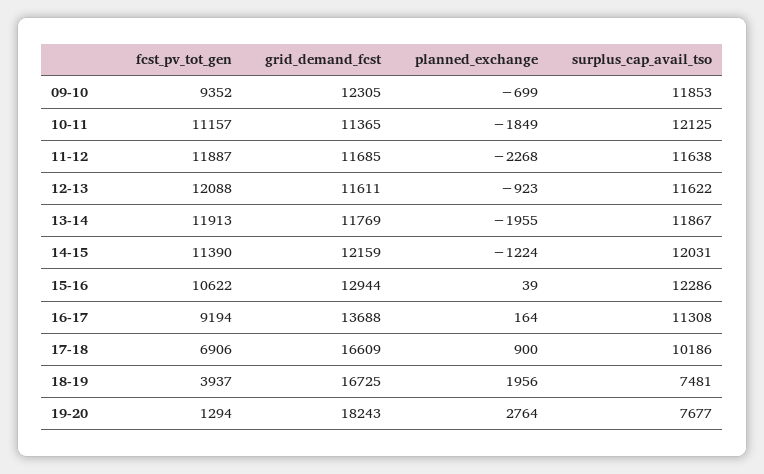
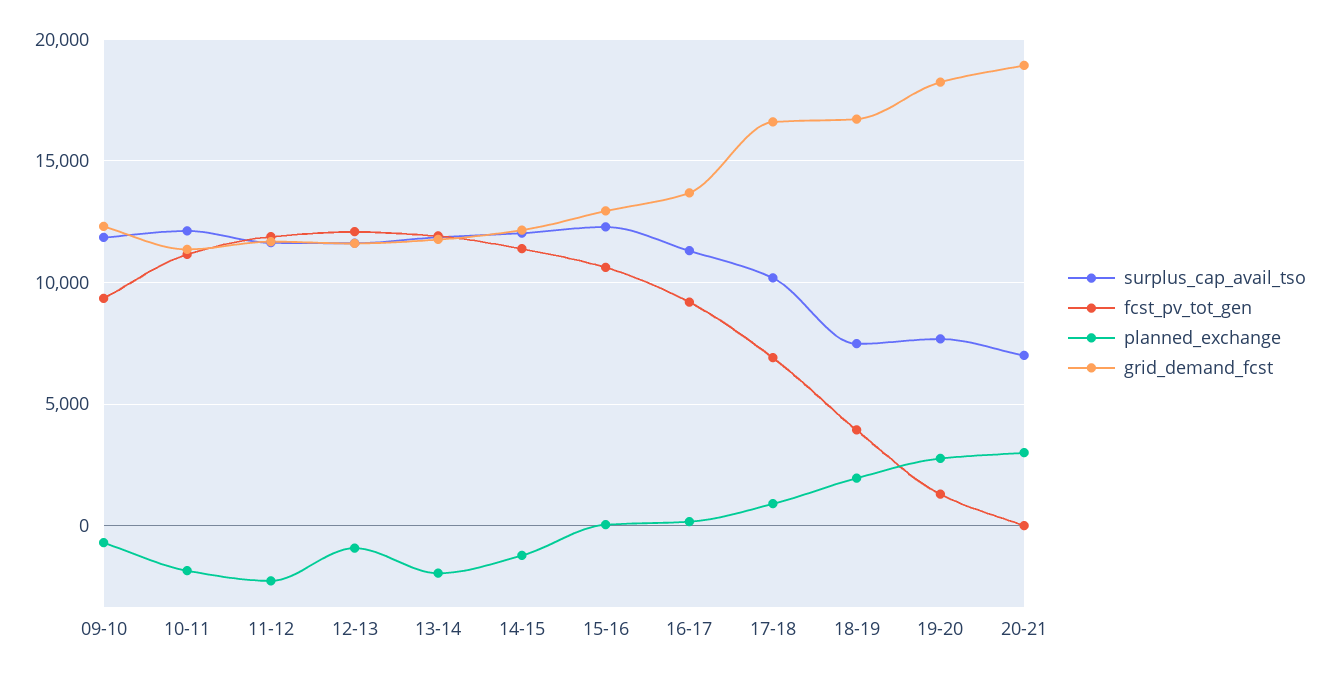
  {
    "fcst_pv_tot_gen": {
      "09-10": 9352,
      "10-11": 11157,
      "11-12": 11887,
      "12-13": 12088,
      "13-14": 11913,
      "14-15": 11390,
      "15-16": 10622,
      "16-17": 9194,
      "17-18": 6906,
      "18-19": 3937,
-     "19-20": 1294
+     "19-20": 1294,
+     "20-21": 0
    },
    "grid_demand_fcst": {
      "09-10": 12305,
      "10-11": 11365,
      "11-12": 11685,
      "12-13": 11611,
      "13-14": 11769,
      "14-15": 12159,
      "15-16": 12944,
      "16-17": 13688,
      "17-18": 16609,
      "18-19": 16725,
-     "19-20": 18243
+     "19-20": 18243,
+     "20-21": 19000
    },
    "planned_exchange": {
      "09-10": -699,
      "10-11": -1849,
      "11-12": -2268,
      "12-13": -923,
      "13-14": -1955,
      "14-15": -1224,
      "15-16": 39,
      "16-17": 164,
      "17-18": 900,
      "18-19": 1956,
-     "19-20": 2764
+     "19-20": 2764,
+     "20-21": 3000
    },
    "surplus_cap_avail_tso": {
      "09-10": 11853,
      "10-11": 12125,
      "11-12": 11638,
      "12-13": 11622,
      "13-14": 11867,
      "14-15": 12031,
      "15-16": 12286,
      "16-17": 11308,
      "17-18": 10186,
      "18-19": 7481,
-     "19-20": 7677
+     "19-20": 7677,
+     "20-21": 7000
    }
  }

